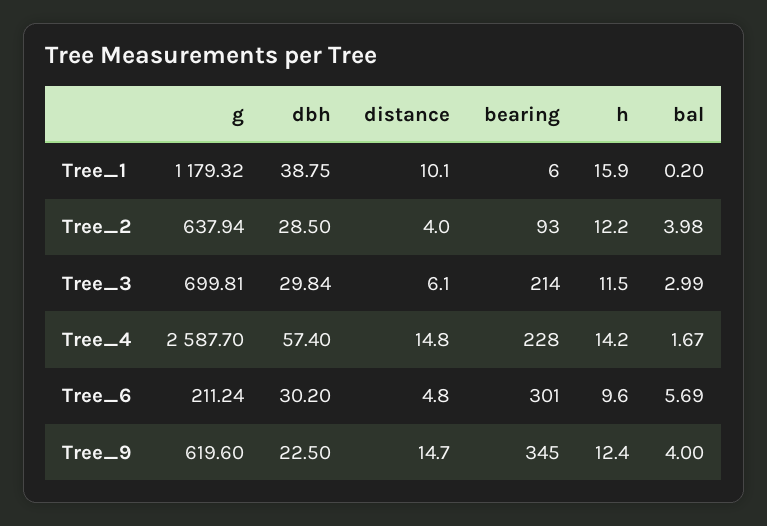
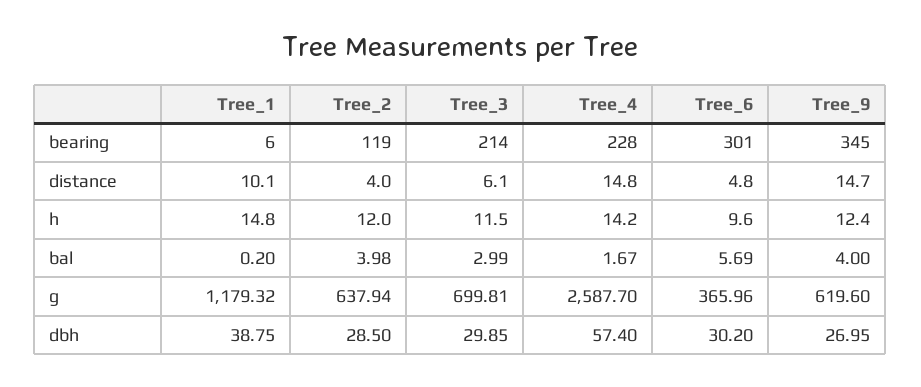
  {
    "g": {
      "Tree_1": 1179.32,
      "Tree_2": 637.94,
      "Tree_3": 699.81,
      "Tree_4": 2587.7,
-     "Tree_6": 211.24,
+     "Tree_6": 365.96,
      "Tree_9": 619.6
    },
    "dbh": {
      "Tree_1": 38.75,
      "Tree_2": 28.5,
-     "Tree_3": 29.84,
+     "Tree_3": 29.85,
      "Tree_4": 57.4,
      "Tree_6": 30.2,
-     "Tree_9": 22.5
+     "Tree_9": 26.95
    },
    "distance": {
      "Tree_1": 10.1,
      "Tree_2": 4,
      "Tree_3": 6.1,
      "Tree_4": 14.8,
      "Tree_6": 4.8,
      "Tree_9": 14.7
    },
    "bearing": {
      "Tree_1": 6,
-     "Tree_2": 93,
+     "Tree_2": 119,
      "Tree_3": 214,
      "Tree_4": 228,
      "Tree_6": 301,
      "Tree_9": 345
    },
    "h": {
-     "Tree_1": 15.9,
+     "Tree_1": 14.8,
-     "Tree_2": 12.2,
+     "Tree_2": 12,
      "Tree_3": 11.5,
      "Tree_4": 14.2,
      "Tree_6": 9.6,
      "Tree_9": 12.4
    },
    "bal": {
      "Tree_1": 0.2,
      "Tree_2": 3.98,
      "Tree_3": 2.99,
      "Tree_4": 1.67,
      "Tree_6": 5.69,
      "Tree_9": 4
    }
  }

